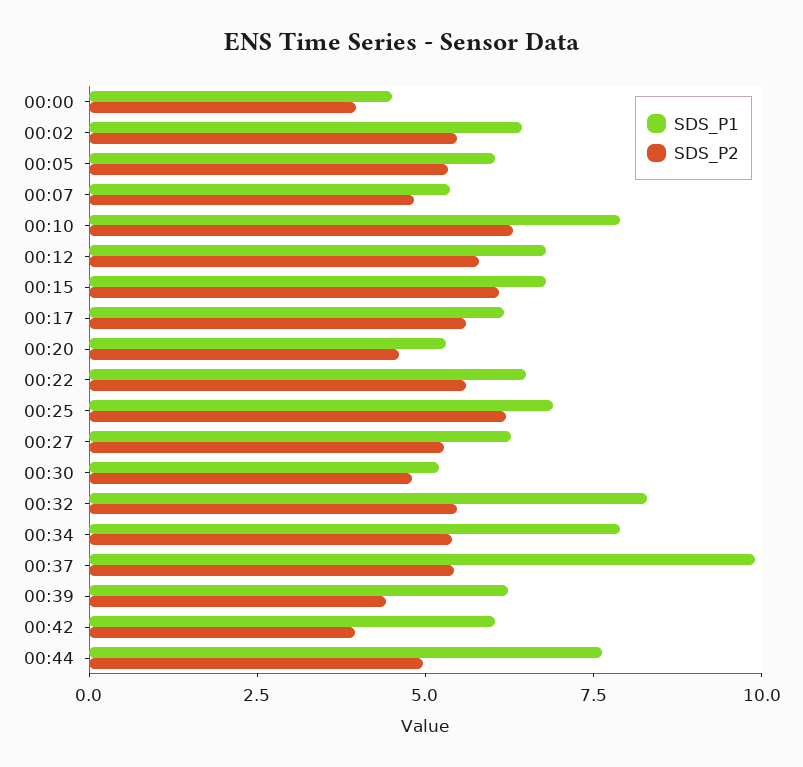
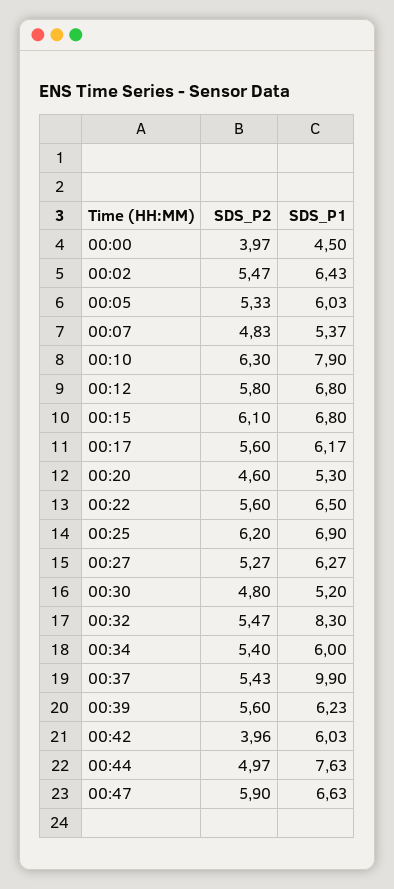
  {
    "SDS_P1": {
      "00:00": 4.5,
      "00:02": 6.43,
      "00:05": 6.03,
      "00:07": 5.37,
      "00:10": 7.9,
      "00:12": 6.8,
      "00:15": 6.8,
      "00:17": 6.17,
      "00:20": 5.3,
      "00:22": 6.5,
      "00:25": 6.9,
      "00:27": 6.27,
      "00:30": 5.2,
      "00:32": 8.3,
-     "00:34": 8,
+     "00:34": 6,
      "00:37": 9.9,
      "00:39": 6.23,
      "00:42": 6.03,
-     "00:44": 7.63
+     "00:44": 7.63,
+     "00:47": 6.63
    },
    "SDS_P2": {
      "00:00": 3.97,
      "00:02": 5.47,
      "00:05": 5.33,
      "00:07": 4.83,
      "00:10": 6.3,
      "00:12": 5.8,
      "00:15": 6.1,
      "00:17": 5.6,
      "00:20": 4.6,
      "00:22": 5.6,
      "00:25": 6.2,
      "00:27": 5.27,
      "00:30": 4.8,
      "00:32": 5.47,
      "00:34": 5.4,
      "00:37": 5.43,
-     "00:39": 4.5,
+     "00:39": 5.6,
      "00:42": 3.96,
-     "00:44": 4.97
+     "00:44": 4.97,
+     "00:47": 5.9
    }
  }

